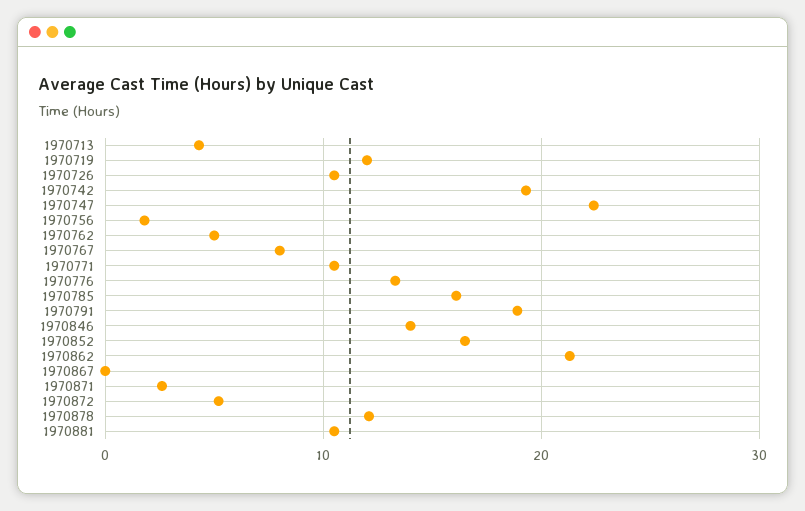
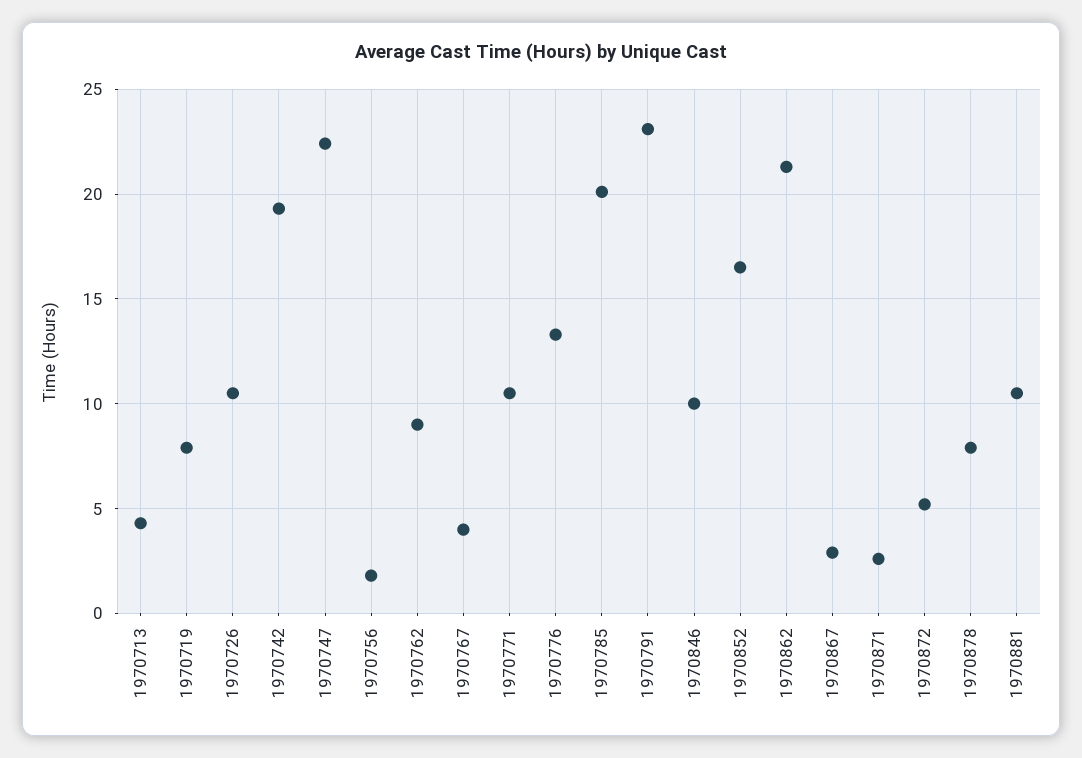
  {
    "1970713": 4.5,
-   "1970719": 12,
+   "1970719": 8,
    "1970726": 10.5,
    "1970742": 19.5,
    "1970747": 22.5,
    "1970756": 2,
-   "1970762": 5,
+   "1970762": 9,
-   "1970767": 8,
+   "1970767": 4,
    "1970771": 10.5,
    "1970776": 13.5,
-   "1970785": 16,
+   "1970785": 20,
-   "1970791": 19,
+   "1970791": 23,
-   "1970846": 14,
+   "1970846": 10,
    "1970852": 16.5,
    "1970862": 21.5,
-   "1970867": 0,
+   "1970867": 3,
    "1970871": 2.5,
    "1970872": 5,
-   "1970878": 12,
+   "1970878": 8,
    "1970881": 10.5
  }

